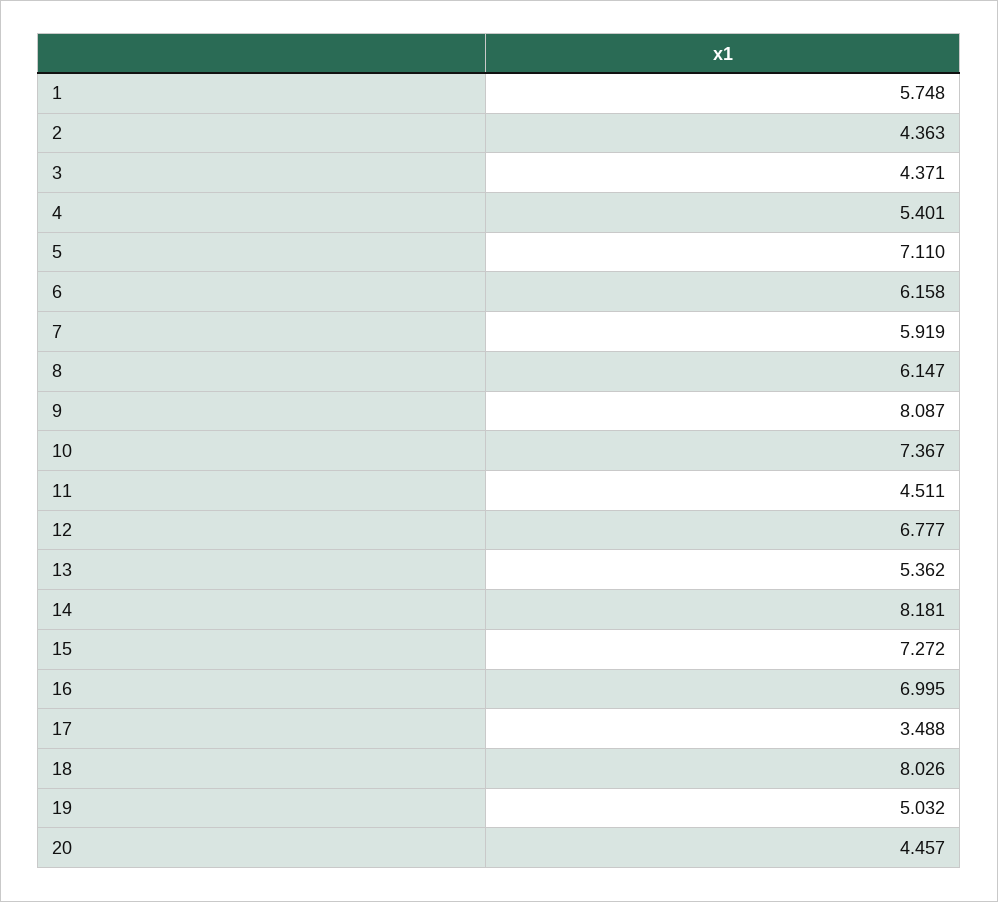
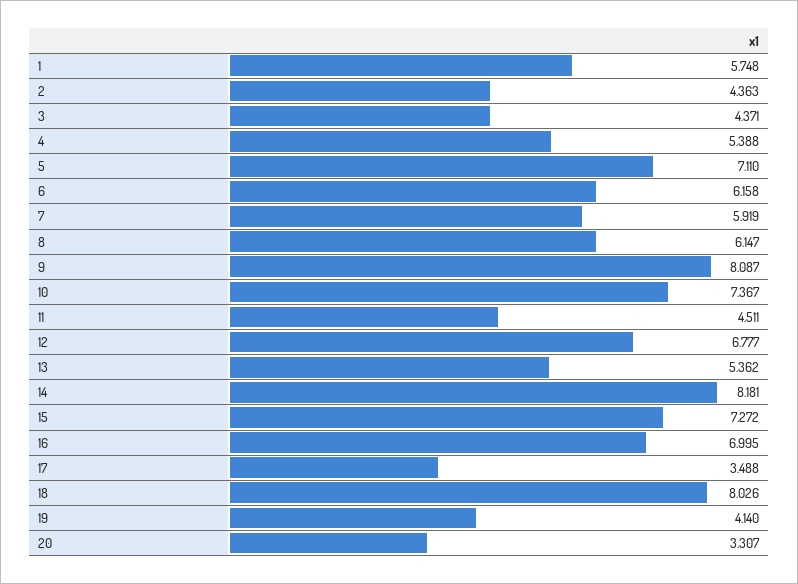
  {
    "1": 5.748,
    "2": 4.363,
    "3": 4.371,
-   "4": 5.401,
+   "4": 5.388,
    "5": 7.11,
    "6": 6.158,
    "7": 5.919,
    "8": 6.147,
    "9": 8.087,
    "10": 7.367,
    "11": 4.511,
    "12": 6.777,
    "13": 5.362,
    "14": 8.181,
    "15": 7.272,
    "16": 6.995,
    "17": 3.488,
    "18": 8.026,
-   "19": 5.032,
+   "19": 4.14,
-   "20": 4.457
+   "20": 3.307
  }

